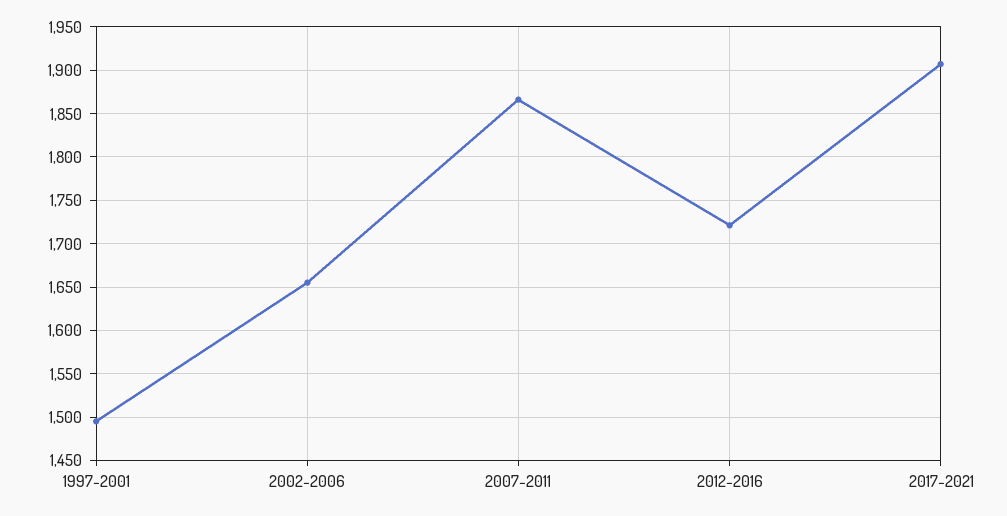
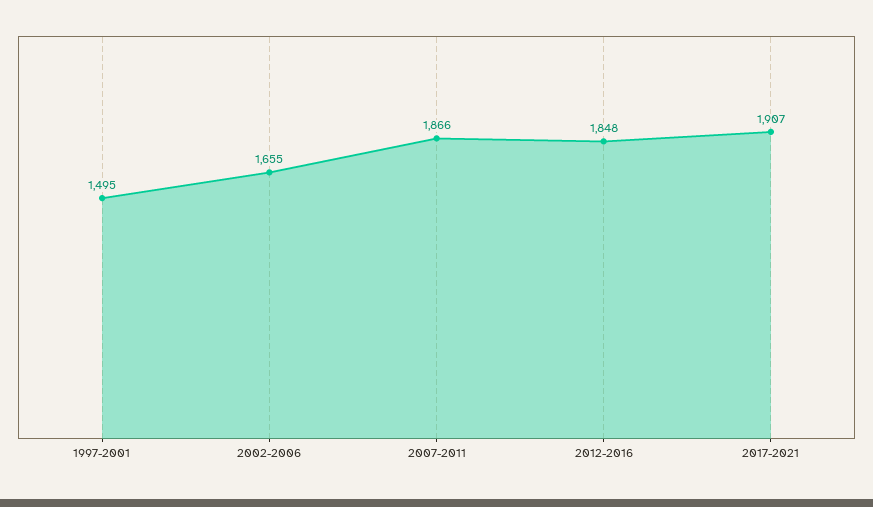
  {
    "1997-2001": 1495,
    "2002-2006": 1655,
    "2007-2011": 1866,
-   "2012-2016": 1720,
+   "2012-2016": 1848,
    "2017-2021": 1907
  }

